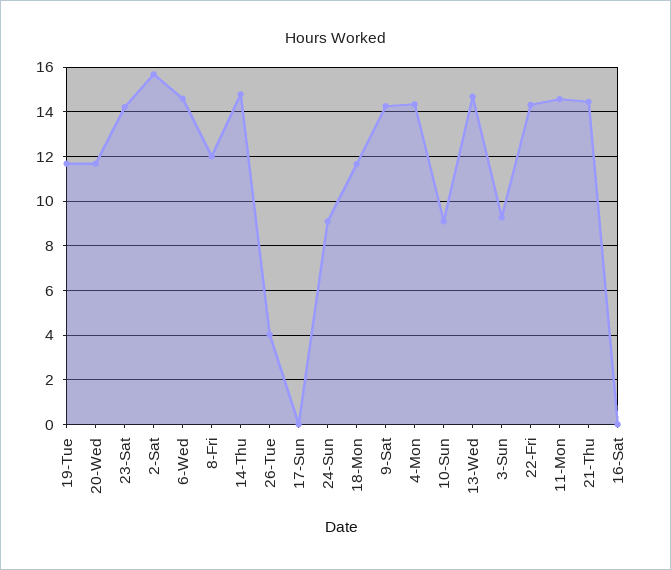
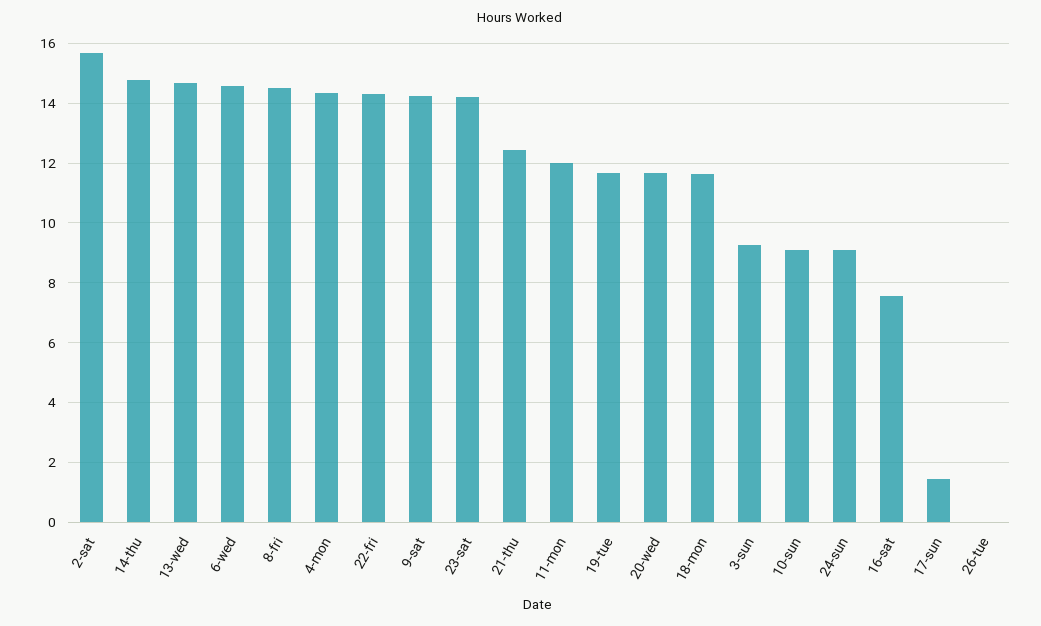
  {
    "19-Tue": 11.75,
    "20-Wed": 11.75,
    "23-Sat": 14.25,
    "2-Sat": 15.75,
    "6-Wed": 14.5,
-   "8-Fri": 12,
+   "8-Fri": 14.5,
    "14-Thu": 14.75,
-   "26-Tue": 4,
+   "26-Tue": 0,
-   "17-Sun": 0,
+   "17-Sun": 1.5,
    "24-Sun": 9,
    "18-Mon": 11.75,
    "9-Sat": 14.25,
    "4-Mon": 14.25,
    "10-Sun": 9,
    "13-Wed": 14.75,
    "3-Sun": 9.25,
    "22-Fri": 14.25,
-   "11-Mon": 14.5,
+   "11-Mon": 12,
-   "21-Thu": 14.5,
+   "21-Thu": 12.5,
-   "16-Sat": 0
+   "16-Sat": 7.5
  }

